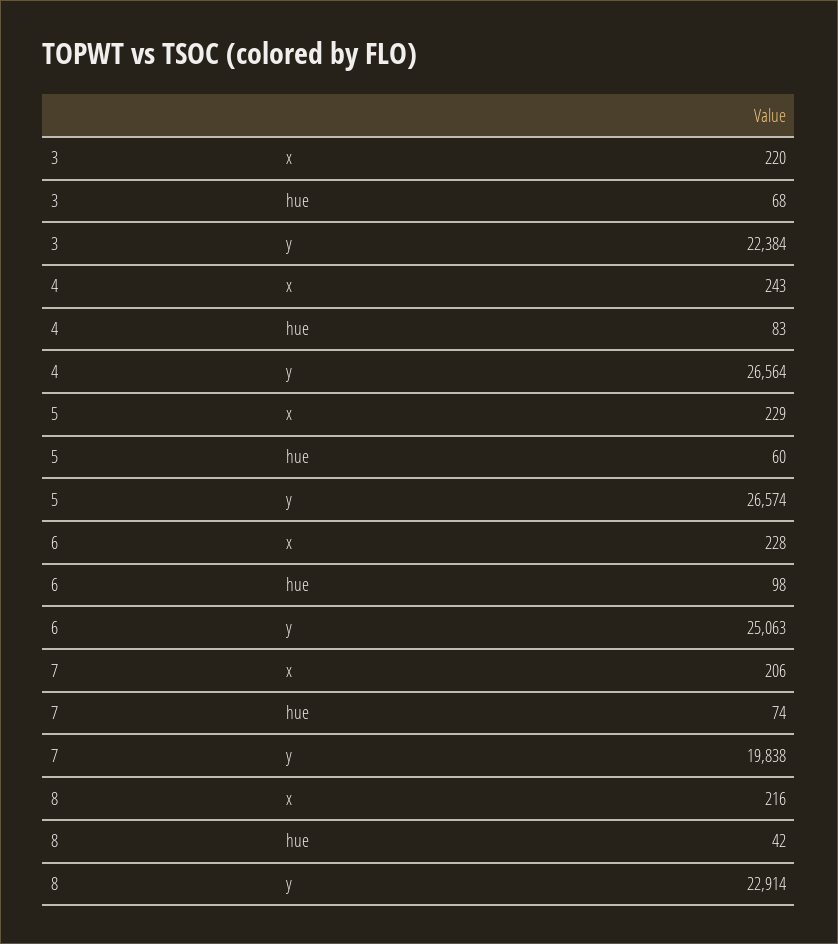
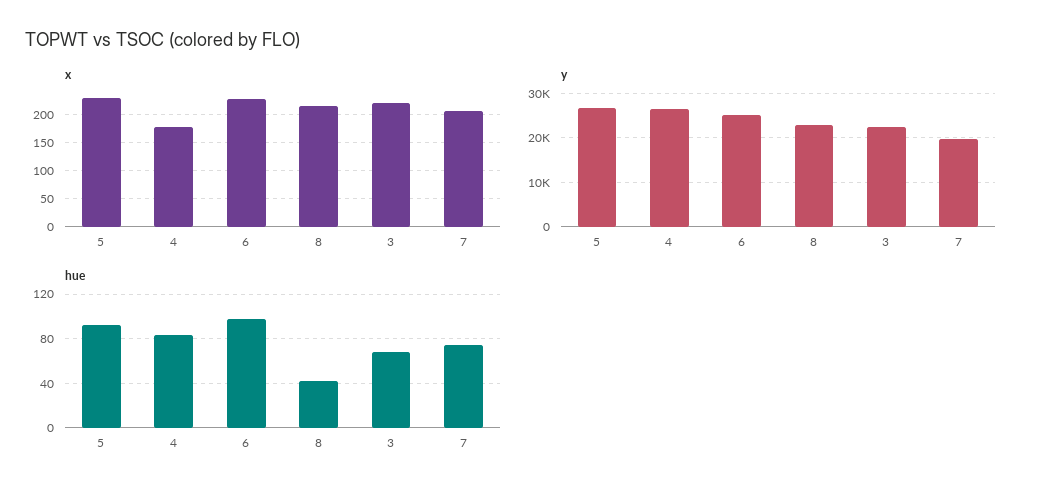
  {
    "x": {
      "3": 220,
-     "4": 243,
+     "4": 175,
      "5": 229,
      "6": 228,
      "7": 206,
      "8": 216
    },
    "hue": {
      "3": 68,
      "4": 83,
-     "5": 60,
+     "5": 90,
      "6": 98,
      "7": 74,
      "8": 42
    },
    "y": {
      "3": 22384,
      "4": 26564,
      "5": 26574,
      "6": 25063,
      "7": 19838,
      "8": 22914
    }
  }

